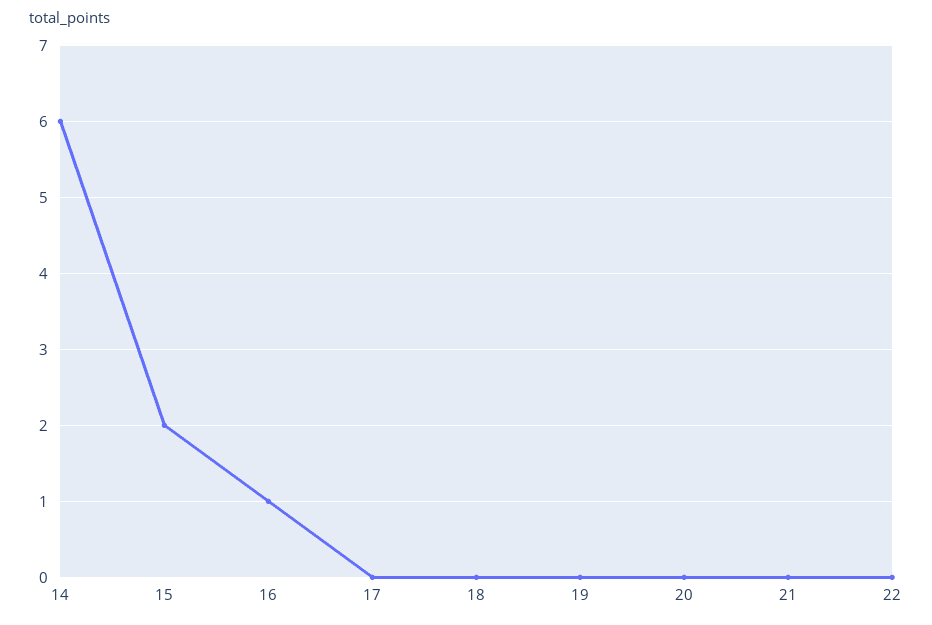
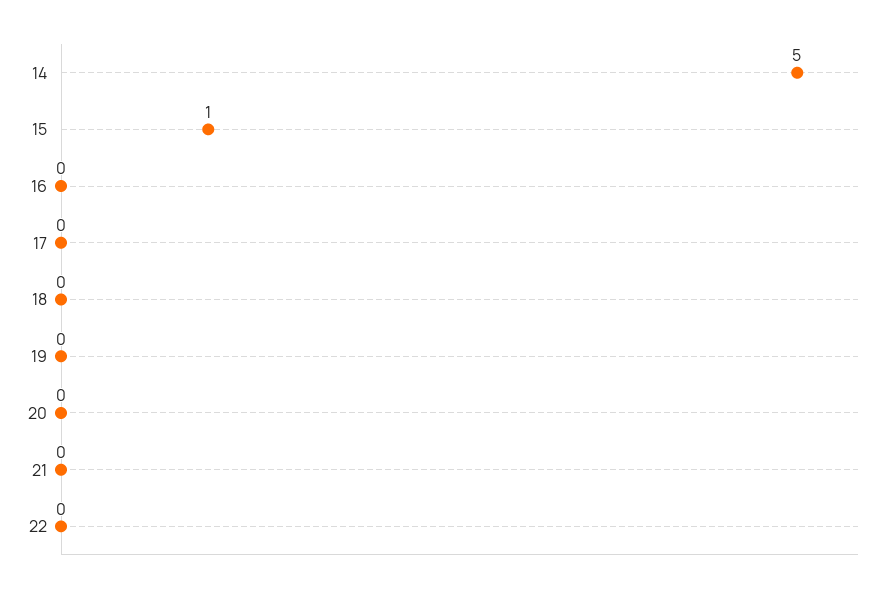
  {
-   "14": 6,
+   "14": 5,
-   "15": 2,
+   "15": 1,
-   "16": 1,
+   "16": 0,
    "17": 0,
    "18": 0,
    "19": 0,
    "20": 0,
    "21": 0,
    "22": 0
  }

